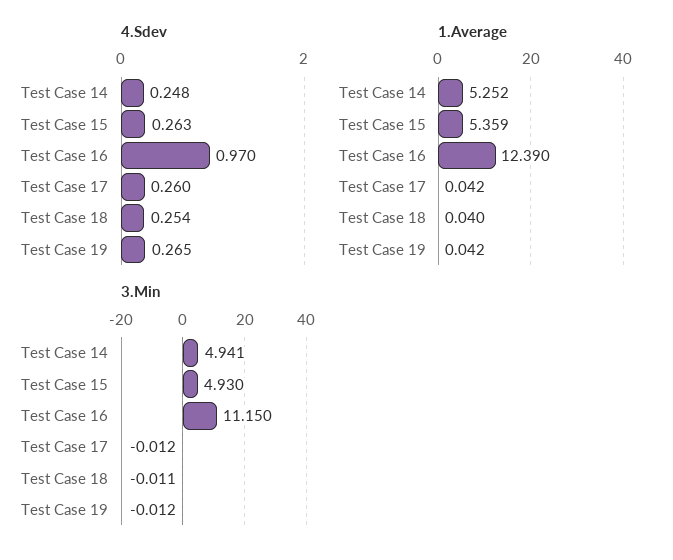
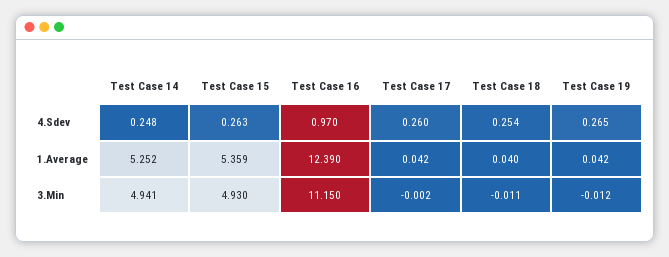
  {
    "4.Sdev": {
      "Test Case 14": 0.248,
      "Test Case 15": 0.263,
      "Test Case 16": 0.97,
      "Test Case 17": 0.26,
      "Test Case 18": 0.254,
      "Test Case 19": 0.265
    },
    "1.Average": {
      "Test Case 14": 5.252,
      "Test Case 15": 5.359,
      "Test Case 16": 12.39,
      "Test Case 17": 0.042,
      "Test Case 18": 0.04,
      "Test Case 19": 0.042
    },
    "3.Min": {
      "Test Case 14": 4.941,
      "Test Case 15": 4.93,
      "Test Case 16": 11.15,
-     "Test Case 17": -0.012,
+     "Test Case 17": -0.002,
      "Test Case 18": -0.011,
      "Test Case 19": -0.012
    }
  }

